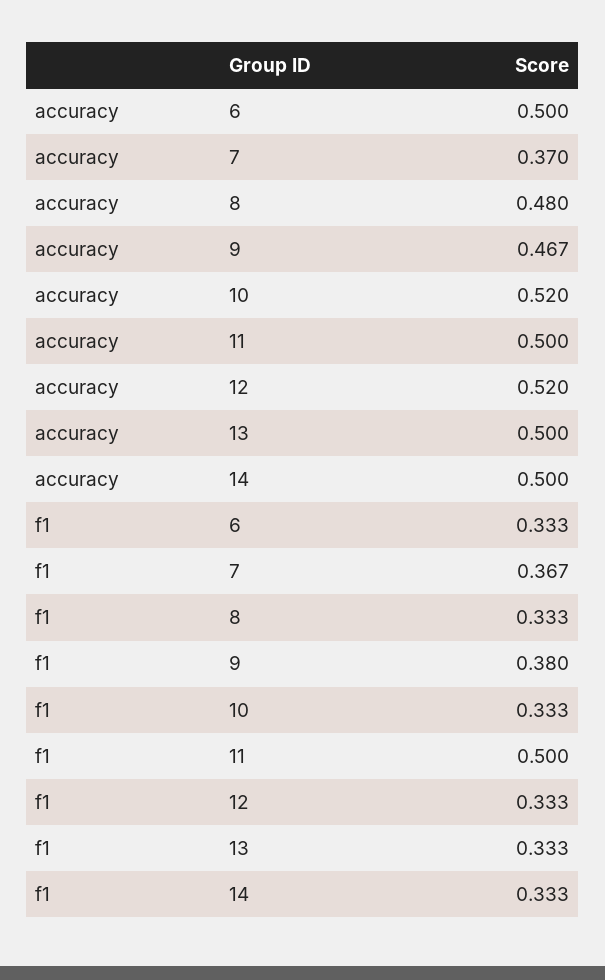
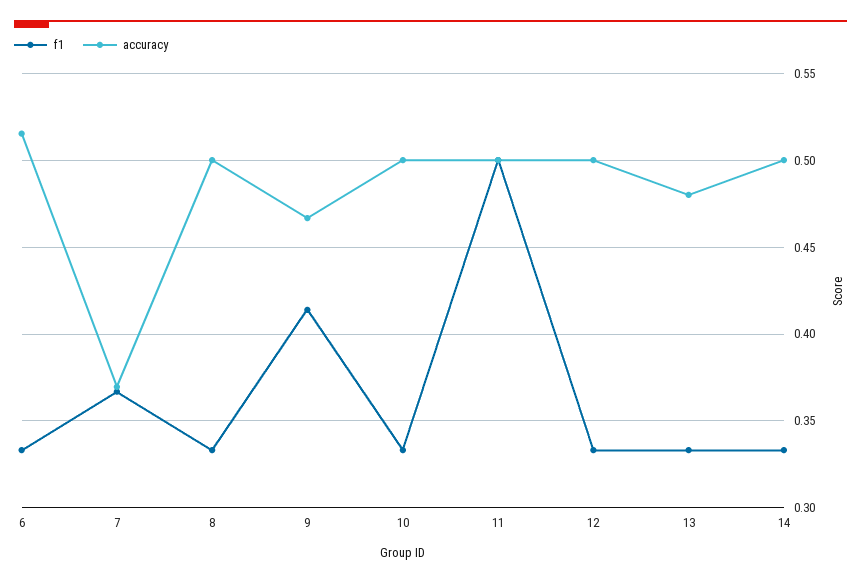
  {
    "accuracy": {
-     "6": 0.5,
+     "6": 0.515,
      "7": 0.37,
-     "8": 0.48,
+     "8": 0.5,
      "9": 0.467,
-     "10": 0.52,
+     "10": 0.5,
      "11": 0.5,
-     "12": 0.52,
+     "12": 0.5,
-     "13": 0.5,
+     "13": 0.48,
      "14": 0.5
    },
    "f1": {
      "6": 0.333,
      "7": 0.367,
      "8": 0.333,
-     "9": 0.38,
+     "9": 0.415,
      "10": 0.333,
      "11": 0.5,
      "12": 0.333,
      "13": 0.333,
      "14": 0.333
    }
  }

